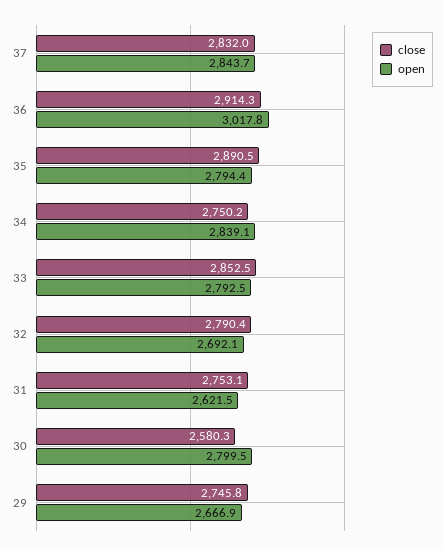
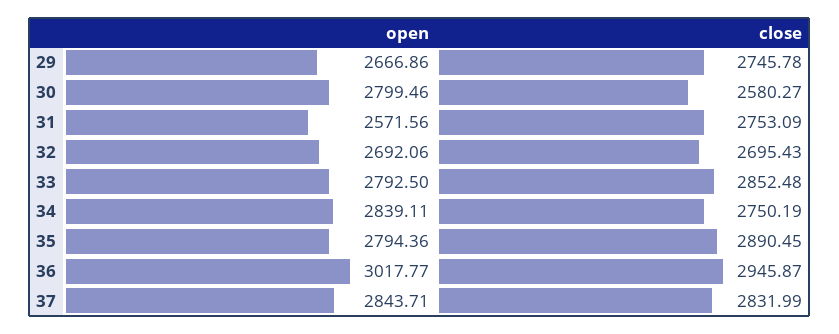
  {
    "close": {
      "37": 2831.99,
-     "36": 2914.3,
+     "36": 2945.87,
      "35": 2890.45,
      "34": 2750.19,
      "33": 2852.48,
-     "32": 2790.4,
+     "32": 2695.43,
      "31": 2753.09,
      "30": 2580.27,
      "29": 2745.78
    },
    "open": {
      "37": 2843.71,
      "36": 3017.77,
      "35": 2794.36,
      "34": 2839.11,
      "33": 2792.5,
      "32": 2692.06,
-     "31": 2621.5,
+     "31": 2571.56,
      "30": 2799.46,
      "29": 2666.86
    }
  }

